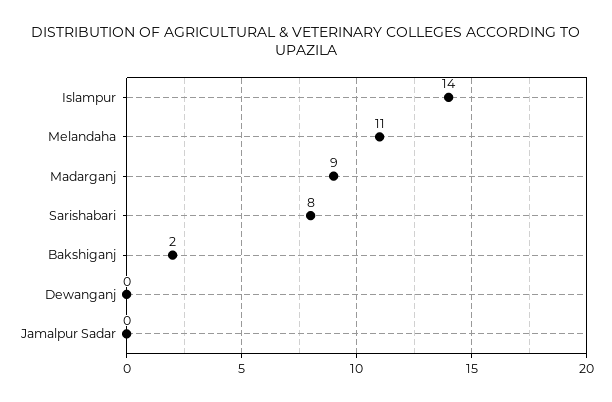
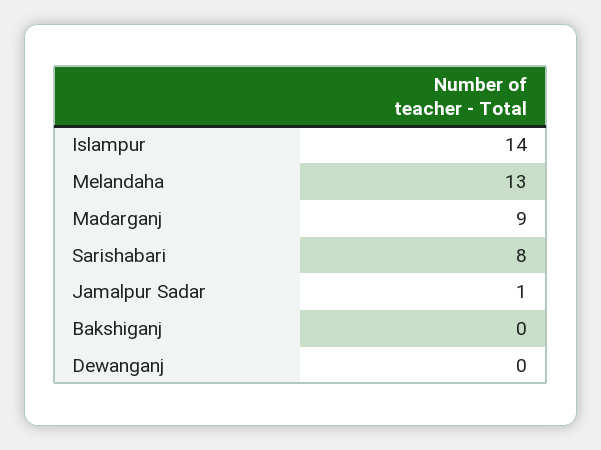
  {
    "Islampur": 14,
-   "Melandaha": 11,
+   "Melandaha": 13,
    "Madarganj": 9,
    "Sarishabari": 8,
-   "Bakshiganj": 2,
+   "Bakshiganj": 0,
    "Dewanganj": 0,
-   "Jamalpur Sadar": 0
+   "Jamalpur Sadar": 1
  }

